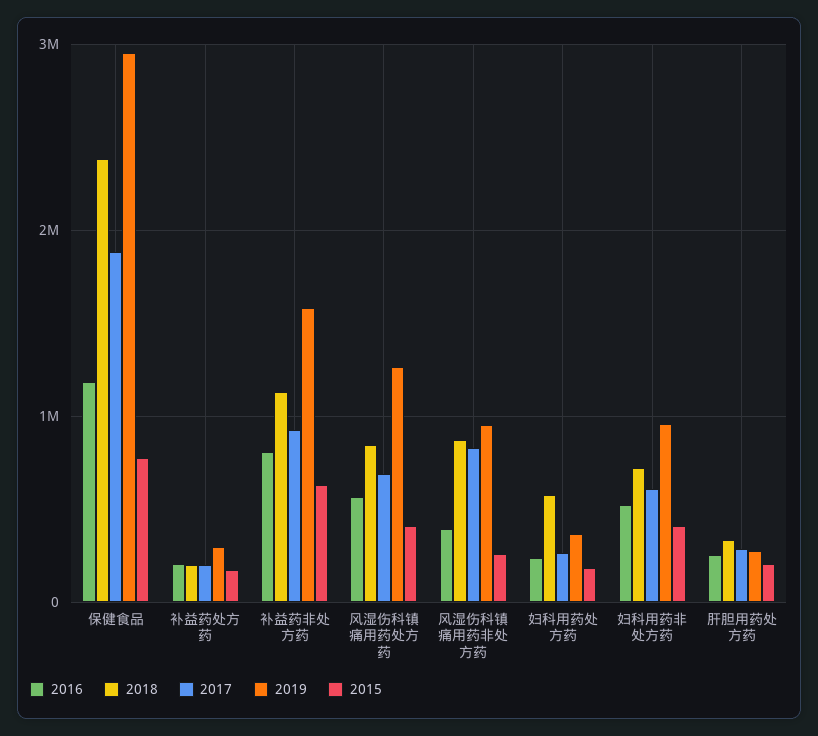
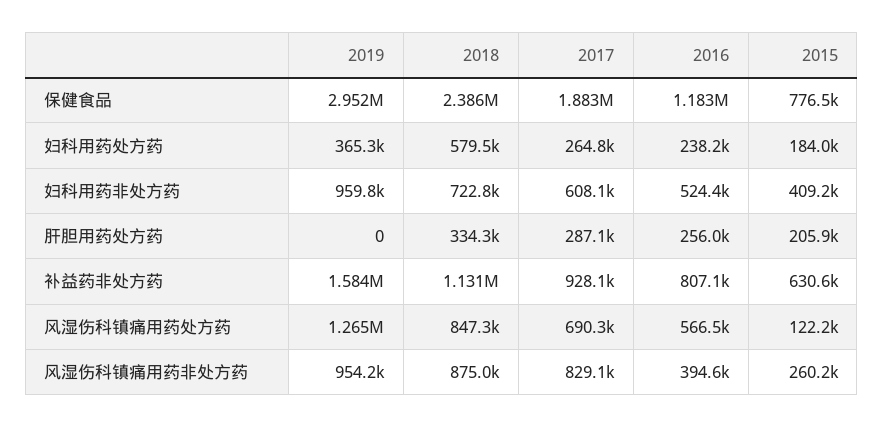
  {
    "2016": {
      "保健食品": 1183000,
-     "补益药处方药": 200000,
      "补益药非处方药": 807100,
      "风湿伤科镇痛用药处方药": 566500,
      "风湿伤科镇痛用药非处方药": 394600,
      "妇科用药处方药": 238200,
      "妇科用药非处方药": 524400,
      "肝胆用药处方药": 256000
    },
    "2018": {
      "保健食品": 2386000,
-     "补益药处方药": 200000,
      "补益药非处方药": 1131000,
      "风湿伤科镇痛用药处方药": 847300,
      "风湿伤科镇痛用药非处方药": 875000,
      "妇科用药处方药": 579500,
      "妇科用药非处方药": 722800,
      "肝胆用药处方药": 334300
    },
    "2017": {
      "保健食品": 1883000,
-     "补益药处方药": 200000,
      "补益药非处方药": 928100,
      "风湿伤科镇痛用药处方药": 690300,
      "风湿伤科镇痛用药非处方药": 829100,
      "妇科用药处方药": 264800,
      "妇科用药非处方药": 608100,
      "肝胆用药处方药": 287100
    },
    "2019": {
      "保健食品": 2952000,
-     "补益药处方药": 300000,
      "补益药非处方药": 1584000,
      "风湿伤科镇痛用药处方药": 1265000,
      "风湿伤科镇痛用药非处方药": 954200,
      "妇科用药处方药": 365300,
      "妇科用药非处方药": 959800,
-     "肝胆用药处方药": 300000
+     "肝胆用药处方药": 0
    },
    "2015": {
      "保健食品": 776500,
-     "补益药处方药": 200000,
      "补益药非处方药": 630600,
-     "风湿伤科镇痛用药处方药": 400000,
+     "风湿伤科镇痛用药处方药": 122200,
      "风湿伤科镇痛用药非处方药": 260200,
      "妇科用药处方药": 184000,
      "妇科用药非处方药": 409200,
      "肝胆用药处方药": 205900
    }
  }

